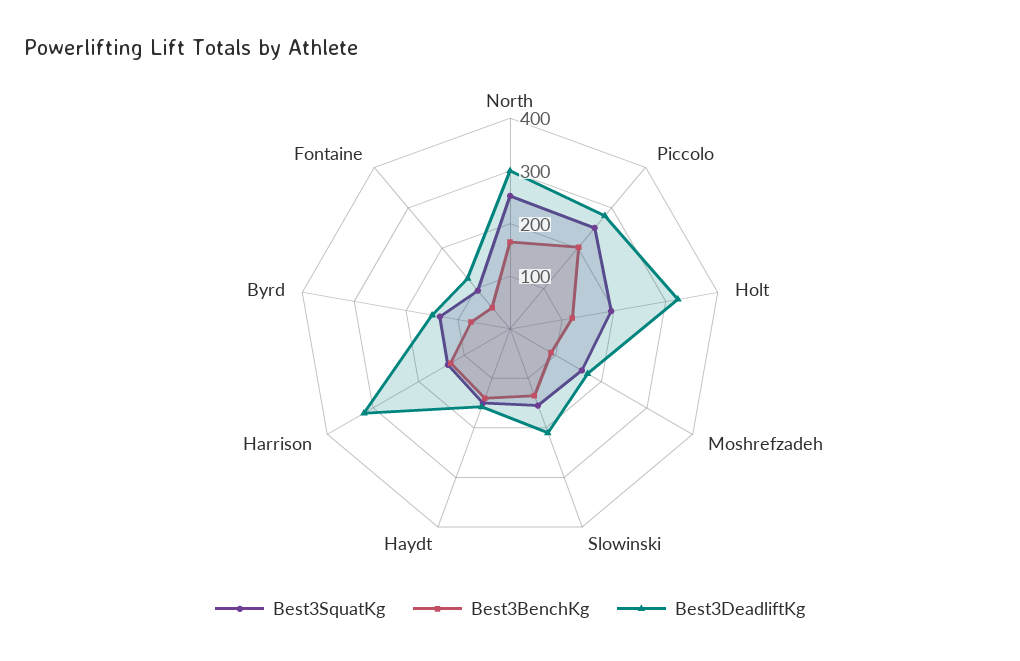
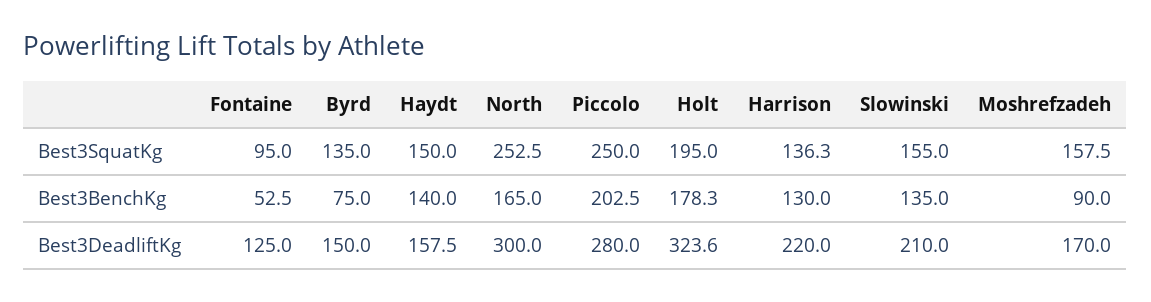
  {
    "Best3SquatKg": {
      "North": 252.5,
      "Piccolo": 250,
      "Holt": 195,
      "Moshrefzadeh": 157.5,
      "Slowinski": 155,
      "Haydt": 150,
      "Harrison": 136.3,
      "Byrd": 135,
      "Fontaine": 95
    },
    "Best3BenchKg": {
      "North": 165,
      "Piccolo": 202.5,
-     "Holt": 120,
+     "Holt": 178.3,
      "Moshrefzadeh": 90,
      "Slowinski": 135,
      "Haydt": 140,
      "Harrison": 130,
      "Byrd": 75,
      "Fontaine": 52.5
    },
    "Best3DeadliftKg": {
      "North": 300,
      "Piccolo": 280,
      "Holt": 323.6,
      "Moshrefzadeh": 170,
      "Slowinski": 210,
      "Haydt": 157.5,
-     "Harrison": 320,
+     "Harrison": 220,
      "Byrd": 150,
      "Fontaine": 125
    }
  }

